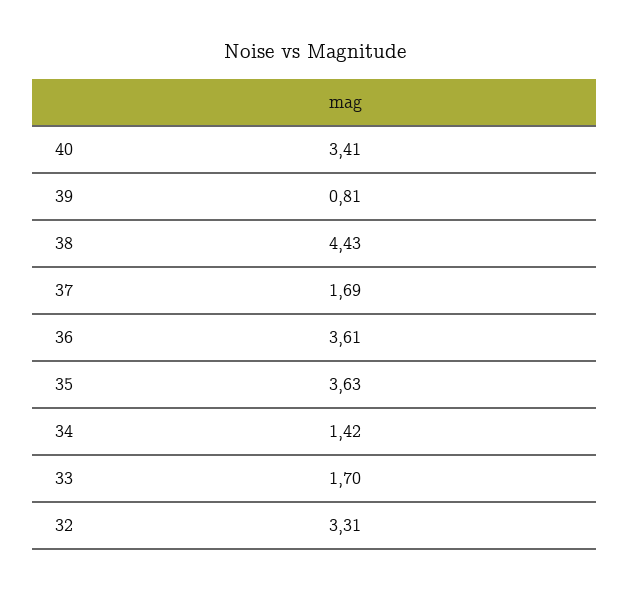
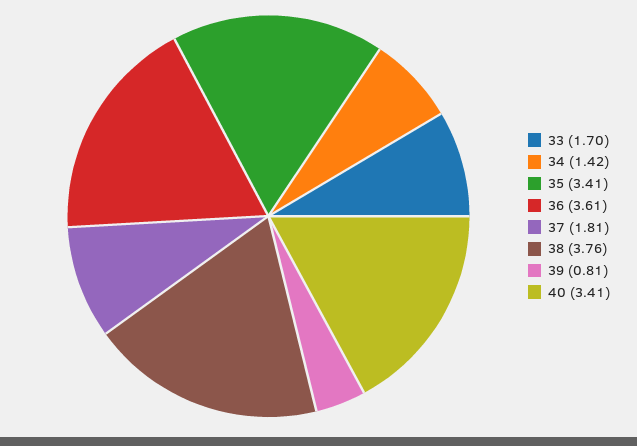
  {
    "40": 3.41,
    "39": 0.81,
-   "38": 4.43,
+   "38": 3.76,
-   "37": 1.69,
+   "37": 1.81,
    "36": 3.61,
-   "35": 3.63,
+   "35": 3.41,
    "34": 1.42,
-   "33": 1.7,
+   "33": 1.7
-   "32": 3.31
  }

